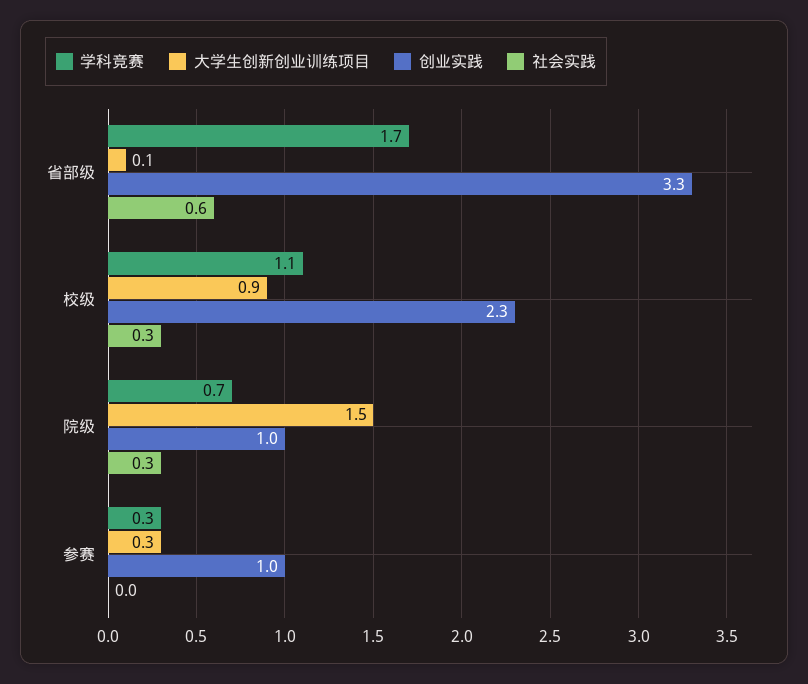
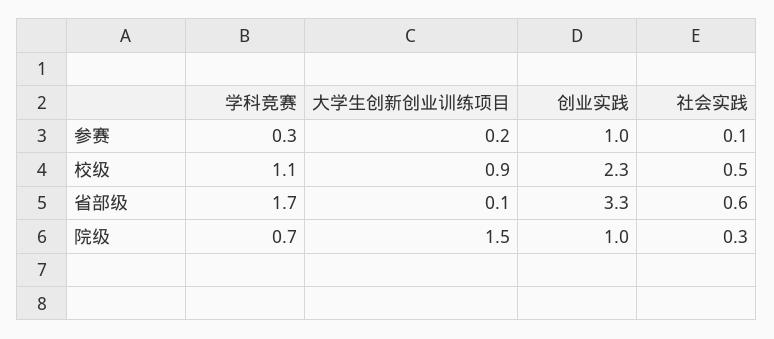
  {
    "学科竞赛": {
      "省部级": 1.7,
      "校级": 1.1,
      "院级": 0.7,
      "参赛": 0.3
    },
    "大学生创新创业训练项目": {
      "省部级": 0.1,
      "校级": 0.9,
      "院级": 1.5,
-     "参赛": 0.3
+     "参赛": 0.2
    },
    "创业实践": {
      "省部级": 3.3,
      "校级": 2.3,
      "院级": 1,
      "参赛": 1
    },
    "社会实践": {
      "省部级": 0.6,
-     "校级": 0.3,
+     "校级": 0.5,
      "院级": 0.3,
-     "参赛": 0
+     "参赛": 0.1
    }
  }

